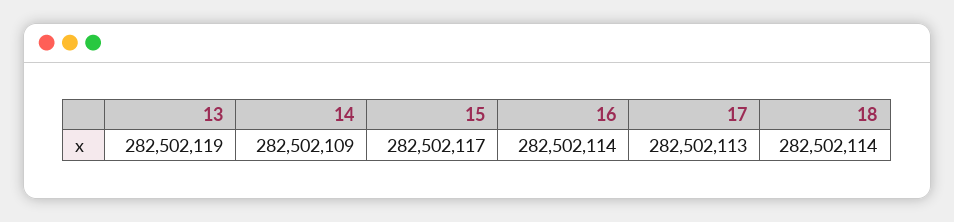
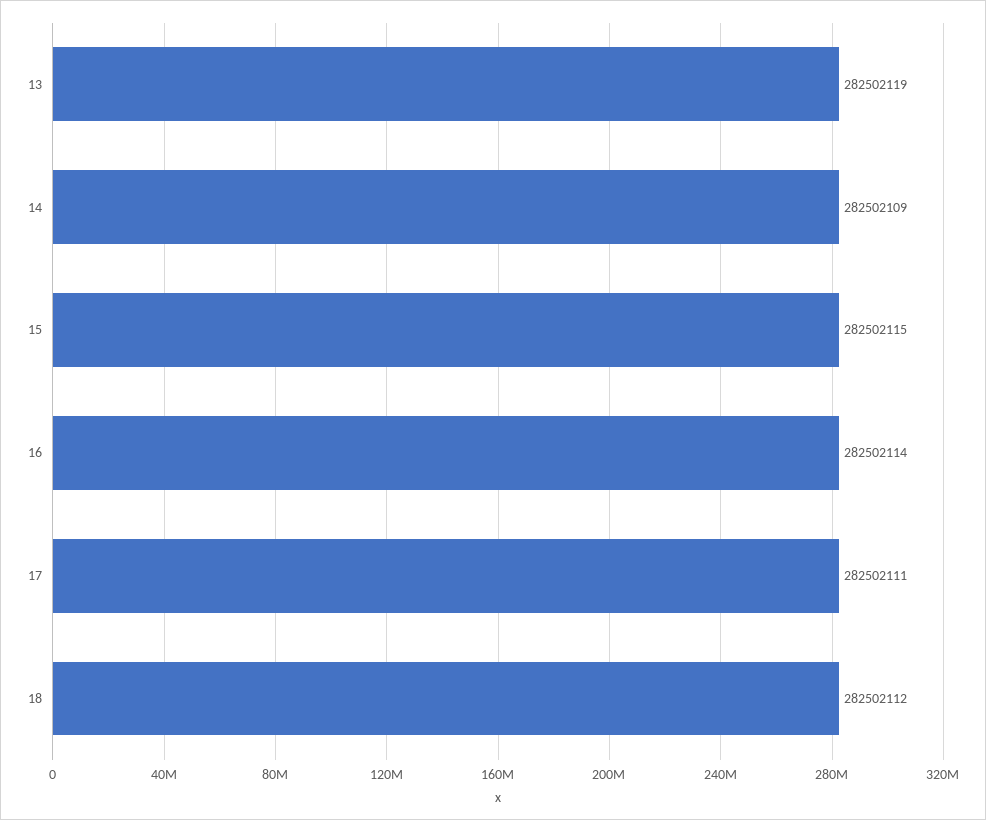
  {
    "13": 282502119,
    "14": 282502109,
-   "15": 282502117,
+   "15": 282502115,
    "16": 282502114,
-   "17": 282502113,
+   "17": 282502111,
-   "18": 282502114
+   "18": 282502112
  }

